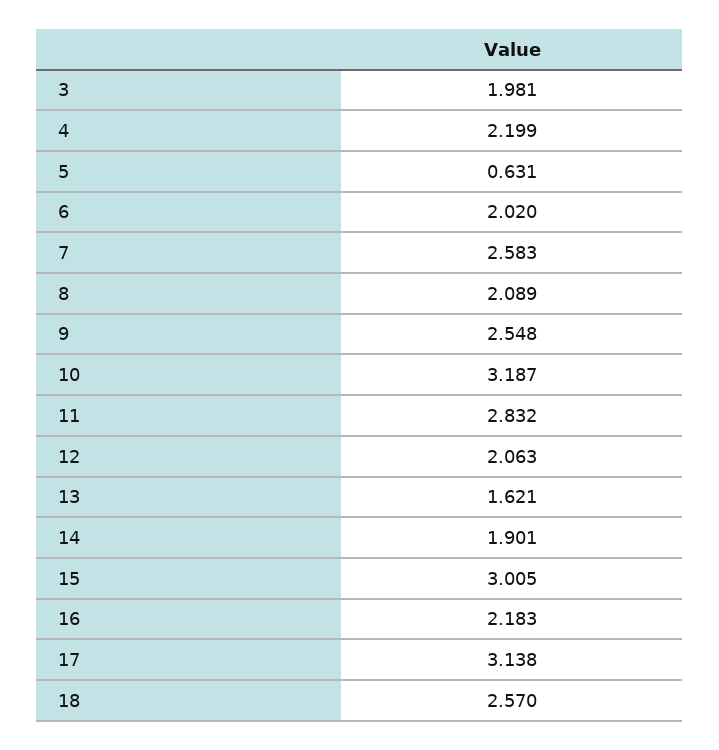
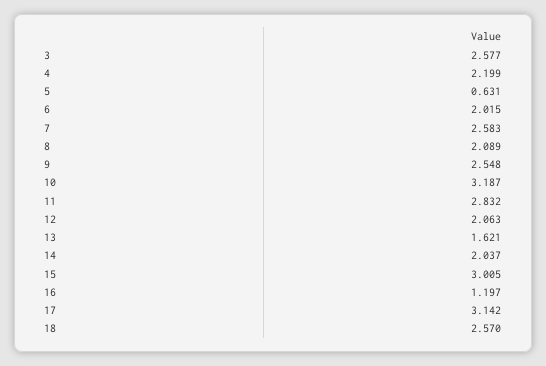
  {
-   "3": 1.981,
+   "3": 2.577,
    "4": 2.199,
    "5": 0.631,
-   "6": 2.02,
+   "6": 2.015,
    "7": 2.583,
    "8": 2.089,
    "9": 2.548,
    "10": 3.187,
    "11": 2.832,
    "12": 2.063,
    "13": 1.621,
-   "14": 1.901,
+   "14": 2.037,
    "15": 3.005,
-   "16": 2.183,
+   "16": 1.197,
-   "17": 3.138,
+   "17": 3.142,
    "18": 2.57
  }

